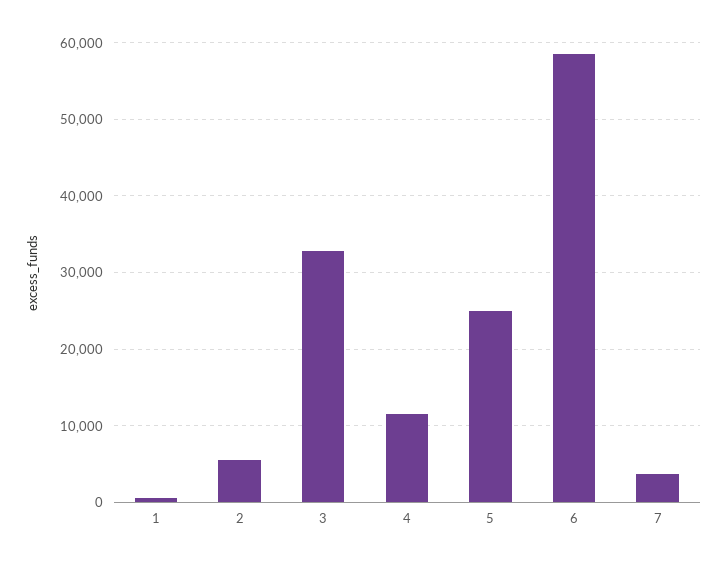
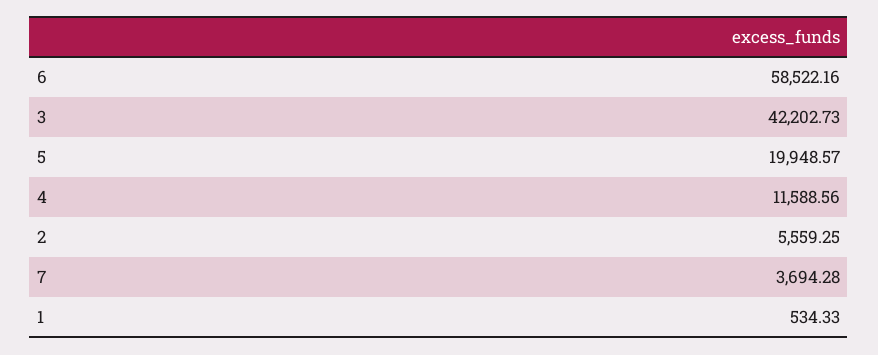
  {
    "1": 534.33,
    "2": 5559.25,
-   "3": 33000,
+   "3": 42202.73,
    "4": 11588.56,
-   "5": 25000,
+   "5": 19948.57,
    "6": 58522.16,
    "7": 3694.28
  }

